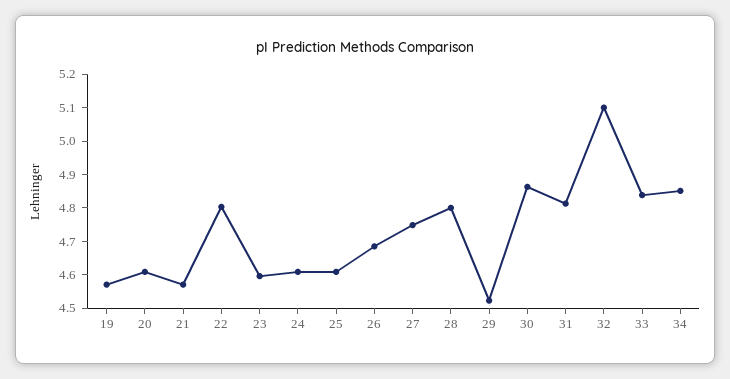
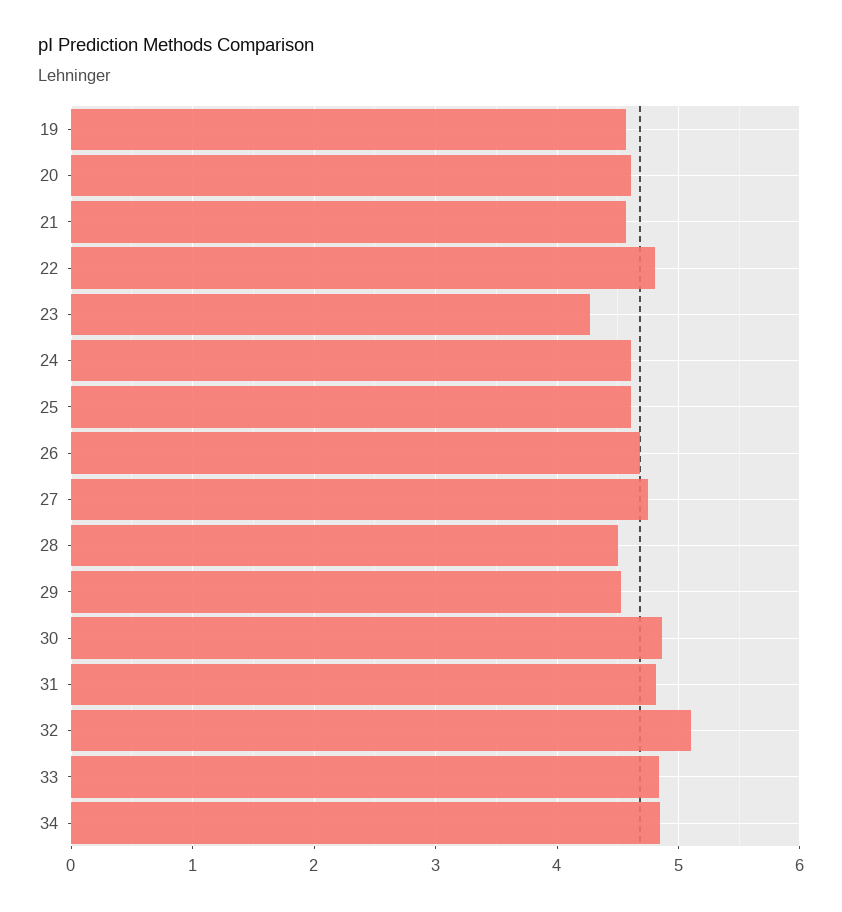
  {
    "19": 4.575,
    "20": 4.6,
    "21": 4.575,
    "22": 4.8,
-   "23": 4.6,
+   "23": 4.3,
    "24": 4.6,
    "25": 4.6,
    "26": 4.675,
    "27": 4.75,
-   "28": 4.8,
+   "28": 4.5,
    "29": 4.525,
    "30": 4.875,
    "31": 4.825,
    "32": 5.1,
    "33": 4.85,
    "34": 4.85
  }

